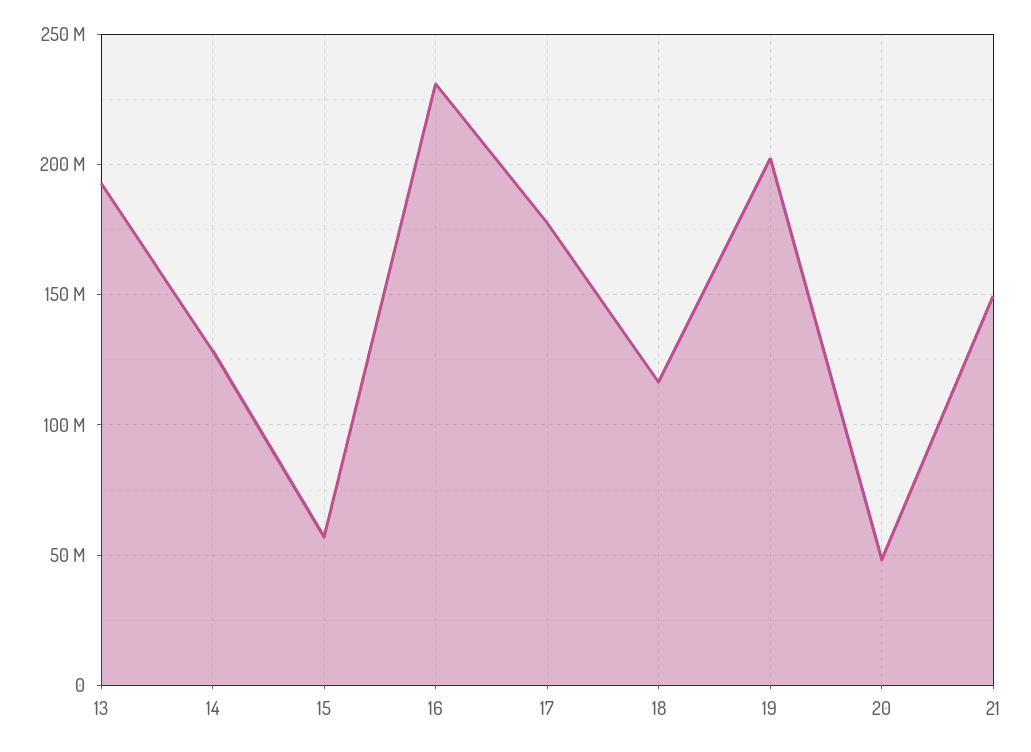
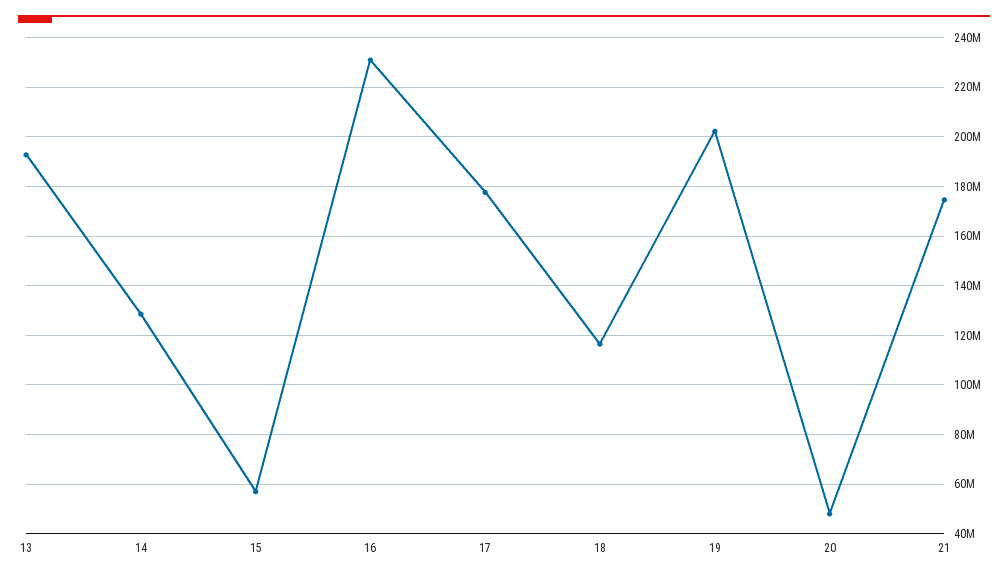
  {
    "13": 192500000,
    "14": 127500000,
    "15": 57500000,
    "16": 230000000,
    "17": 177500000,
    "18": 117500000,
    "19": 202500000,
    "20": 47500000,
-   "21": 150000000
+   "21": 175000000
  }

